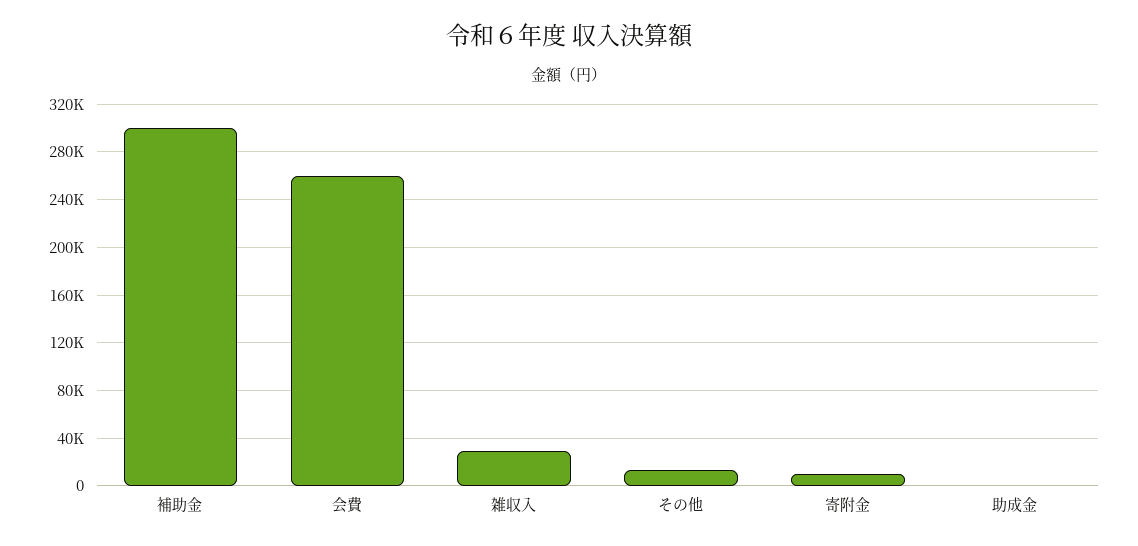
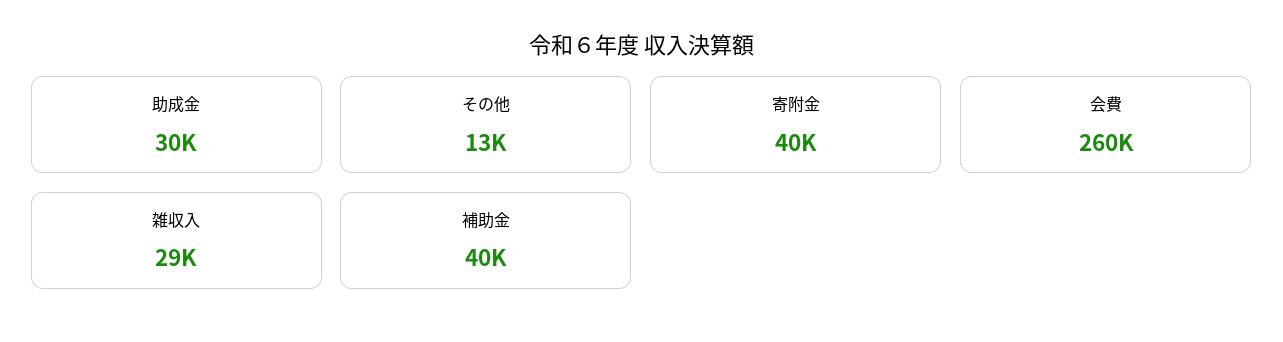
  {
-   "補助金": 300000,
+   "補助金": 40000,
    "会費": 260000,
    "雑収入": 29000,
    "その他": 13000,
-   "寄附金": 10000,
+   "寄附金": 40000,
-   "助成金": 0
+   "助成金": 30000
  }

